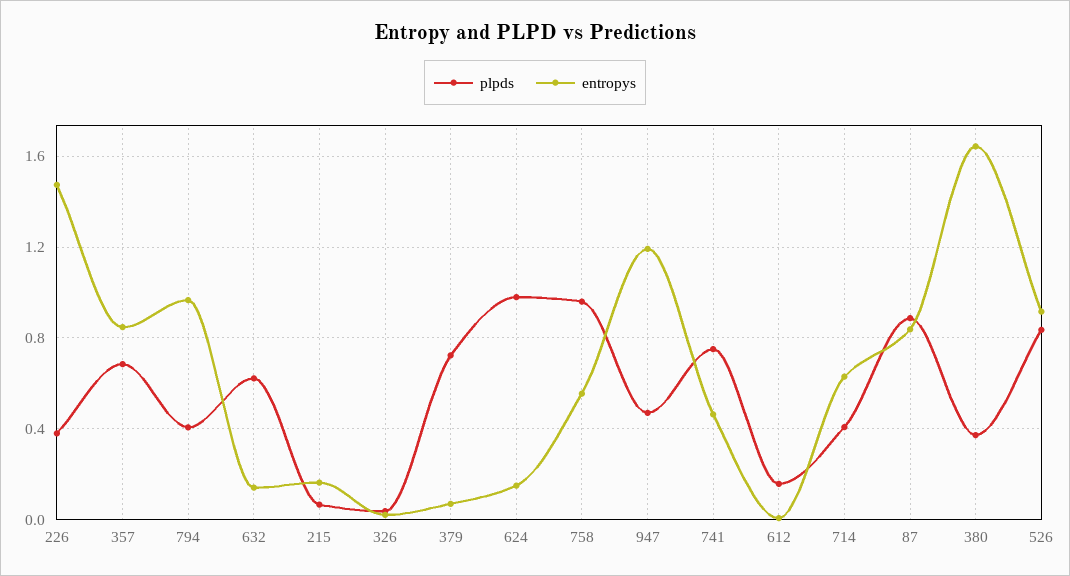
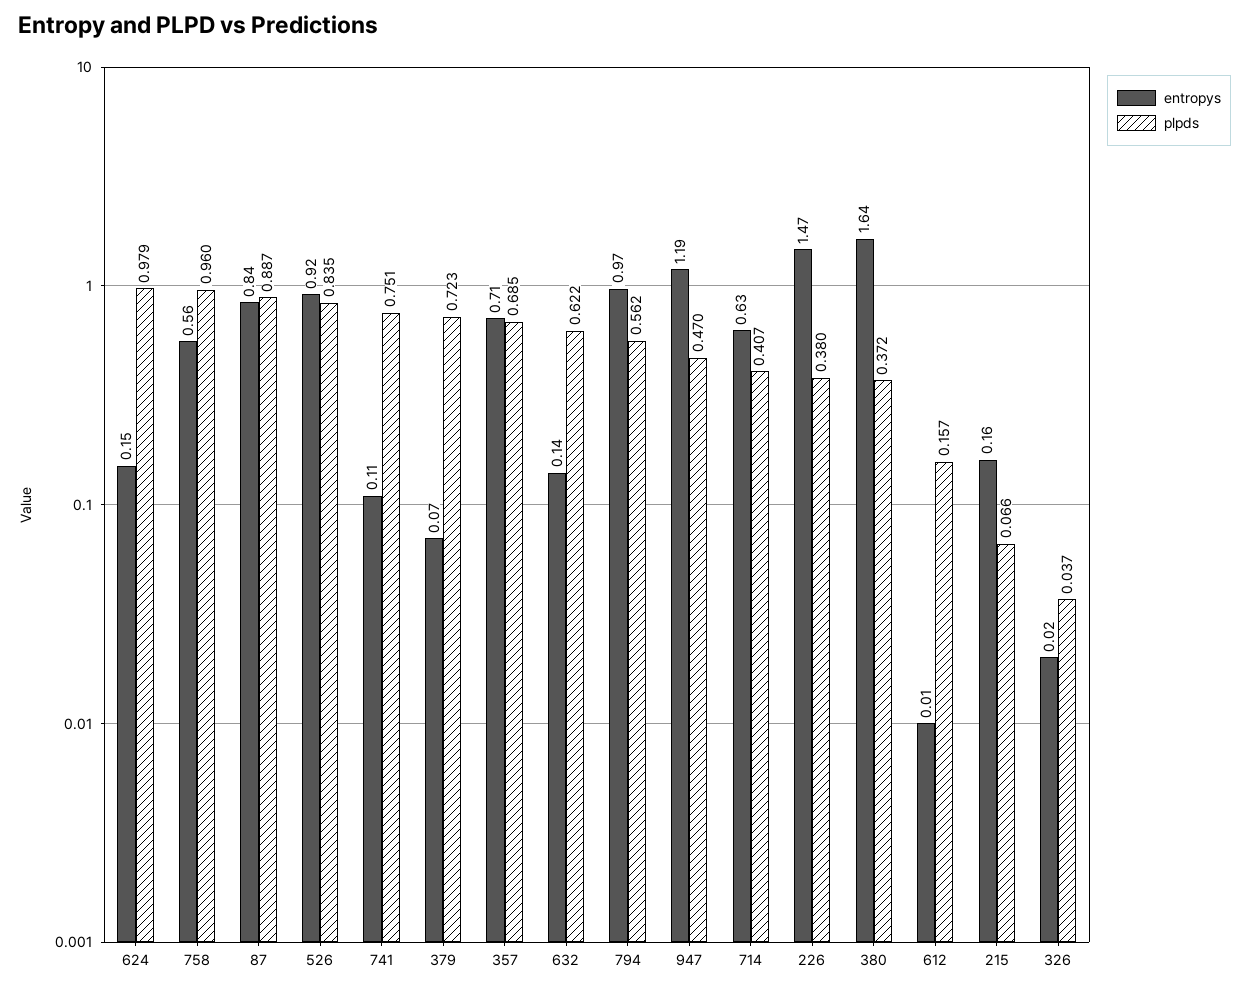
  {
    "plpds": {
      "226": 0.38,
      "357": 0.685,
-     "794": 0.4,
+     "794": 0.562,
      "632": 0.622,
      "215": 0.066,
      "326": 0.037,
      "379": 0.723,
      "624": 0.979,
      "758": 0.96,
      "947": 0.47,
      "741": 0.751,
      "612": 0.157,
      "714": 0.407,
      "87": 0.887,
      "380": 0.372,
      "526": 0.835
    },
    "entropys": {
      "226": 1.47,
-     "357": 0.85,
+     "357": 0.71,
      "794": 0.97,
      "632": 0.14,
      "215": 0.16,
      "326": 0.02,
      "379": 0.07,
      "624": 0.15,
      "758": 0.56,
      "947": 1.19,
-     "741": 0.45,
+     "741": 0.11,
      "612": 0.01,
      "714": 0.63,
      "87": 0.84,
      "380": 1.64,
      "526": 0.92
    }
  }

